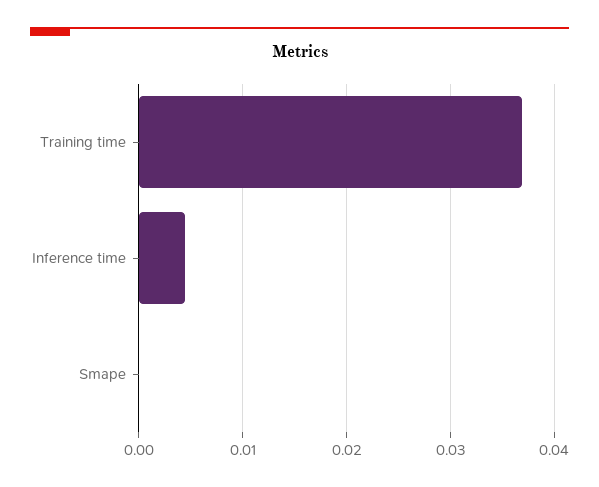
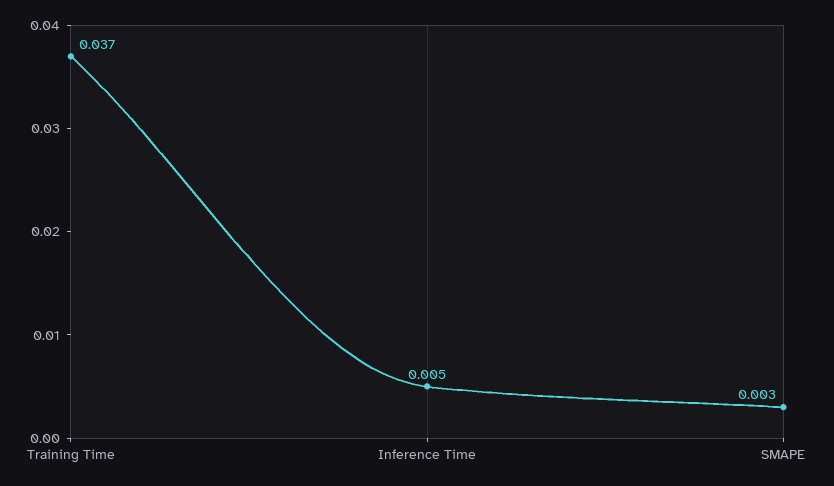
  {
    "Training time": 0.037,
    "Inference time": 0.005,
-   "Smape": 0
+   "Smape": 0.003
  }

